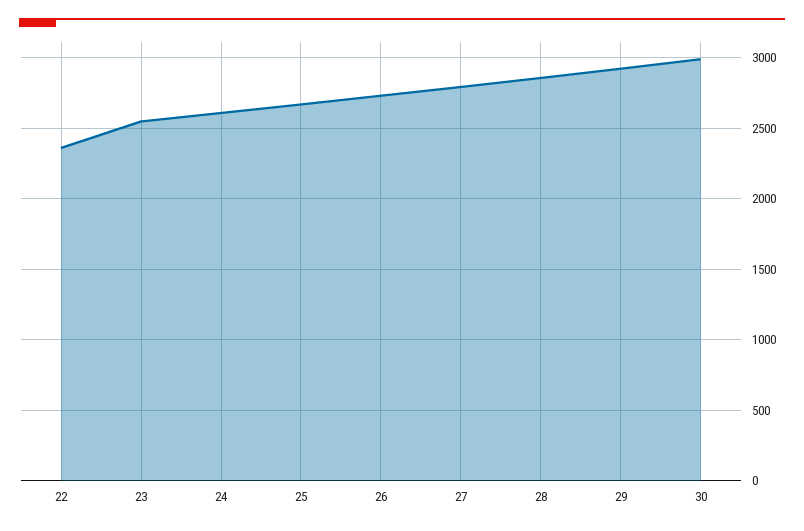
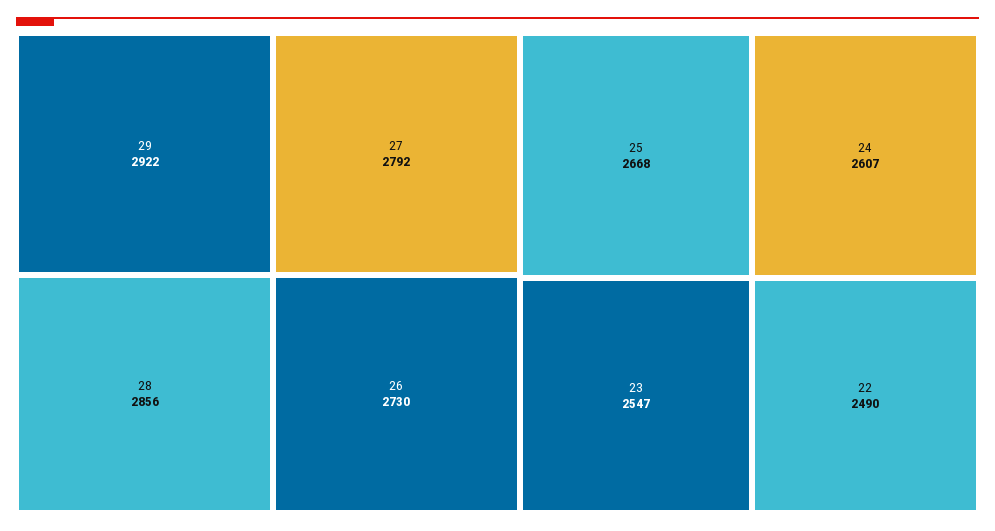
  {
-   "22": 2350,
+   "22": 2490,
    "23": 2547,
    "24": 2607,
    "25": 2668,
    "26": 2730,
    "27": 2792,
    "28": 2856,
-   "29": 2922,
+   "29": 2922
-   "30": 3000
  }

